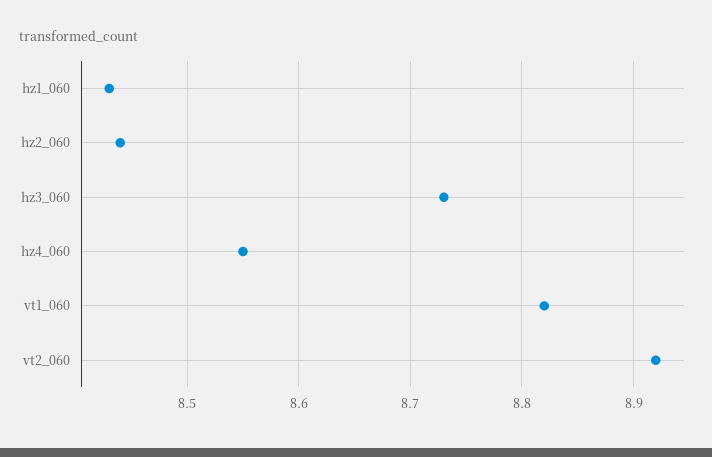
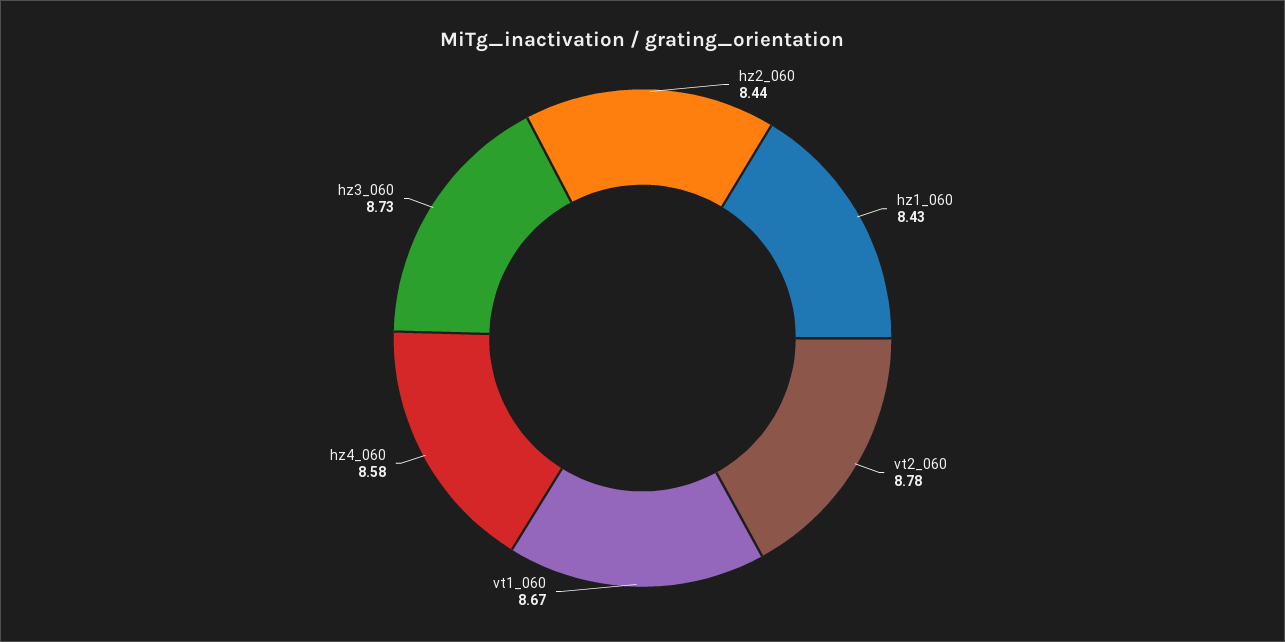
  {
    "hz1_060": 8.43,
    "hz2_060": 8.44,
    "hz3_060": 8.73,
-   "hz4_060": 8.55,
+   "hz4_060": 8.58,
-   "vt1_060": 8.82,
+   "vt1_060": 8.67,
-   "vt2_060": 8.92
+   "vt2_060": 8.78
  }

